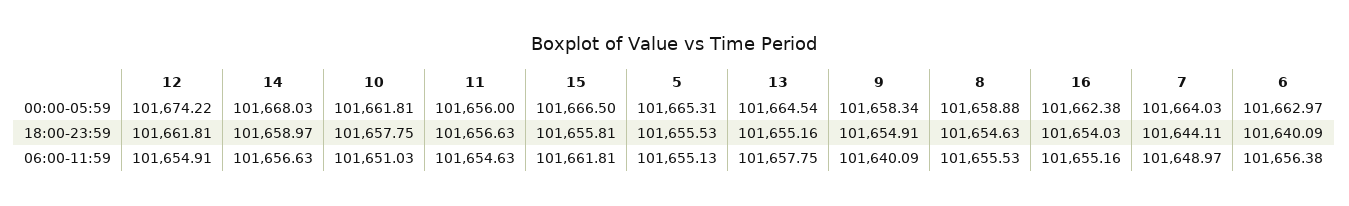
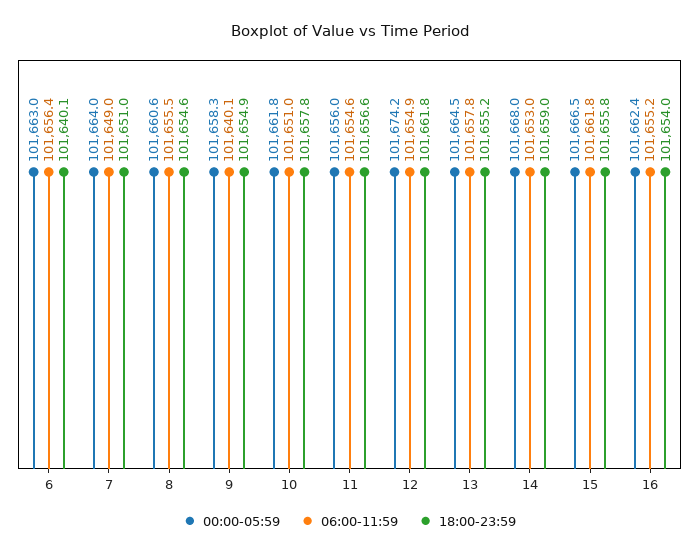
  {
    "00:00-05:59": {
      "12": 101674.22,
      "14": 101668.03,
      "10": 101661.81,
      "11": 101656,
      "15": 101666.5,
-     "5": 101665.31,
      "13": 101664.54,
      "9": 101658.34,
-     "8": 101658.88,
+     "8": 101660.6,
      "16": 101662.38,
      "7": 101664.03,
      "6": 101662.97
    },
    "18:00-23:59": {
      "12": 101661.81,
      "14": 101658.97,
      "10": 101657.75,
      "11": 101656.63,
      "15": 101655.81,
-     "5": 101655.53,
      "13": 101655.16,
      "9": 101654.91,
      "8": 101654.63,
      "16": 101654.03,
-     "7": 101644.11,
+     "7": 101651,
      "6": 101640.09
    },
    "06:00-11:59": {
      "12": 101654.91,
-     "14": 101656.63,
+     "14": 101653,
      "10": 101651.03,
      "11": 101654.63,
      "15": 101661.81,
-     "5": 101655.13,
      "13": 101657.75,
      "9": 101640.09,
      "8": 101655.53,
      "16": 101655.16,
      "7": 101648.97,
      "6": 101656.38
    }
  }

